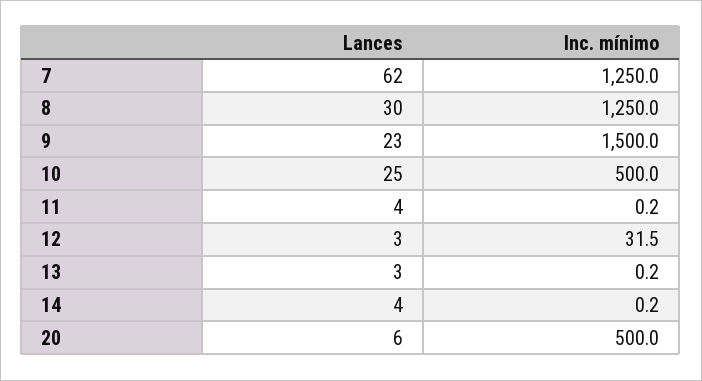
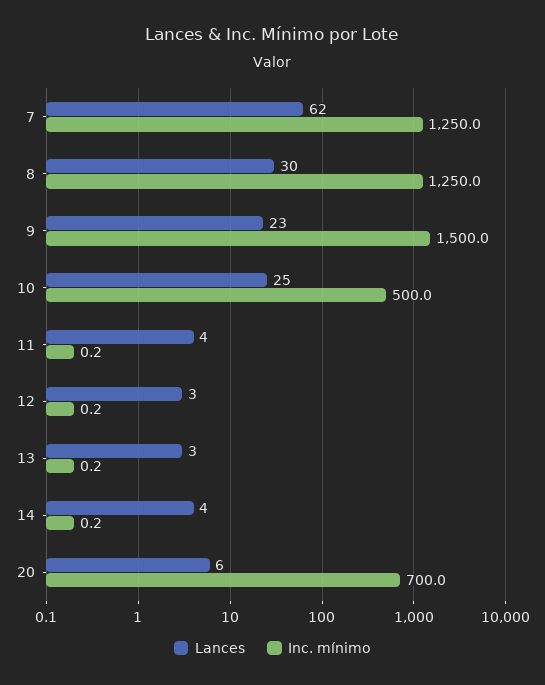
  {
    "Lances": {
      "7": 62,
      "8": 30,
      "9": 23,
      "10": 25,
      "11": 4,
      "12": 3,
      "13": 3,
      "14": 4,
      "20": 6
    },
    "Inc. mínimo": {
      "7": 1250,
      "8": 1250,
      "9": 1500,
      "10": 500,
      "11": 0.2,
-     "12": 31.5,
+     "12": 0.2,
      "13": 0.2,
      "14": 0.2,
-     "20": 500
+     "20": 700
    }
  }

